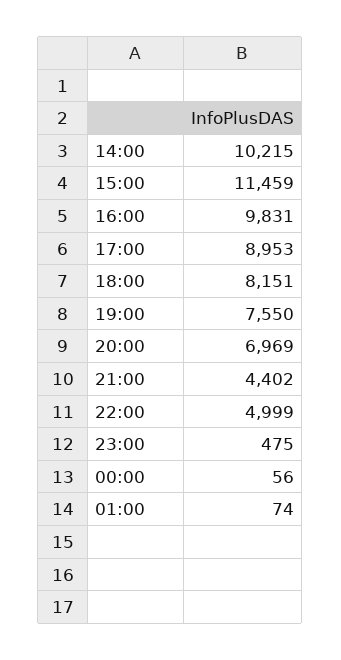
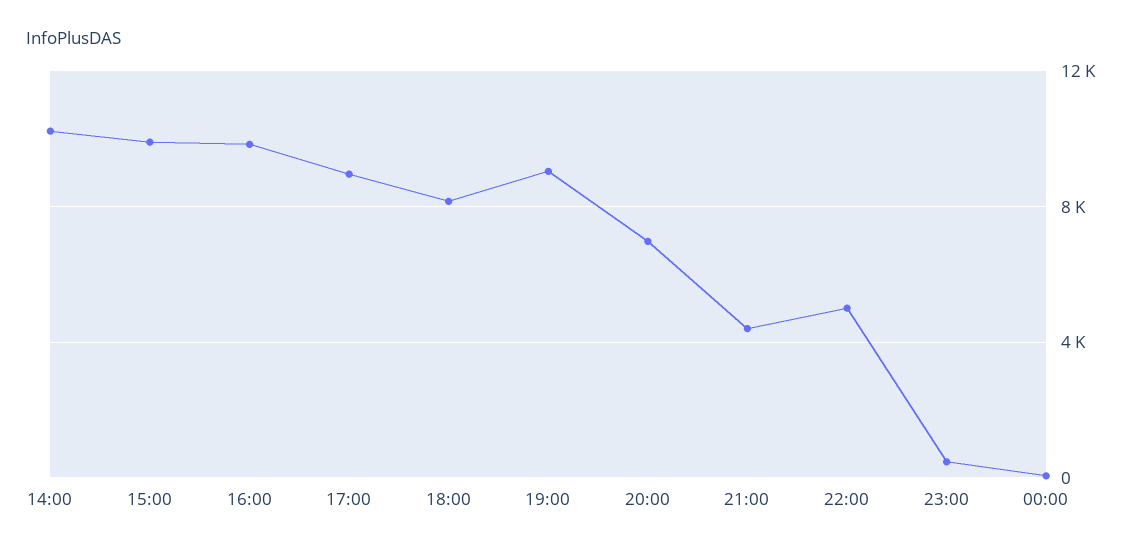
  {
    "14:00": 10215,
-   "15:00": 11459,
+   "15:00": 10000,
    "16:00": 9831,
    "17:00": 8953,
    "18:00": 8151,
-   "19:00": 7550,
+   "19:00": 9000,
    "20:00": 6969,
    "21:00": 4402,
    "22:00": 4999,
    "23:00": 475,
-   "00:00": 56,
+   "00:00": 56
-   "01:00": 74
  }

